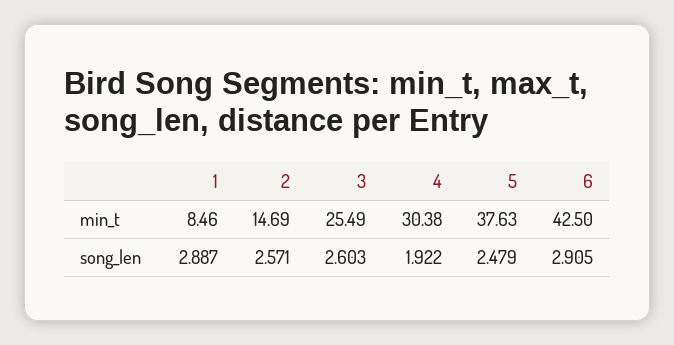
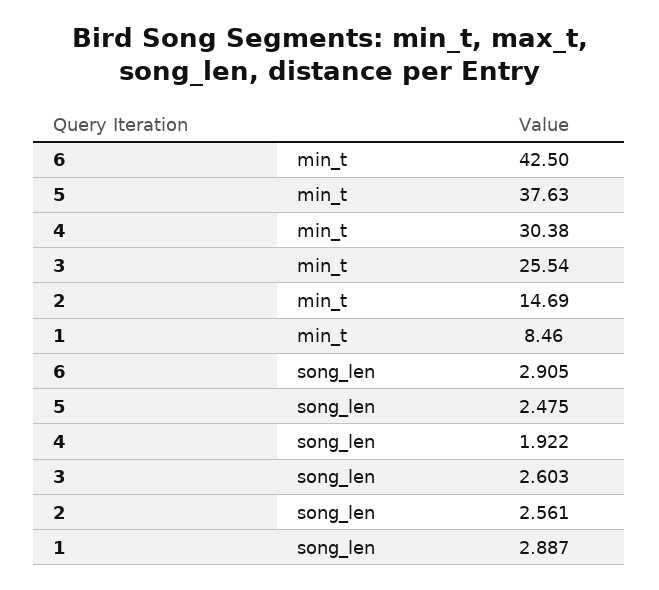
  {
    "1": {
      "min_t": 8.46,
      "song_len": 2.887
    },
    "2": {
      "min_t": 14.69,
-     "song_len": 2.571
+     "song_len": 2.561
    },
    "3": {
-     "min_t": 25.49,
+     "min_t": 25.54,
      "song_len": 2.603
    },
    "4": {
      "min_t": 30.38,
      "song_len": 1.922
    },
    "5": {
      "min_t": 37.63,
-     "song_len": 2.479
+     "song_len": 2.475
    },
    "6": {
      "min_t": 42.5,
      "song_len": 2.905
    }
  }

